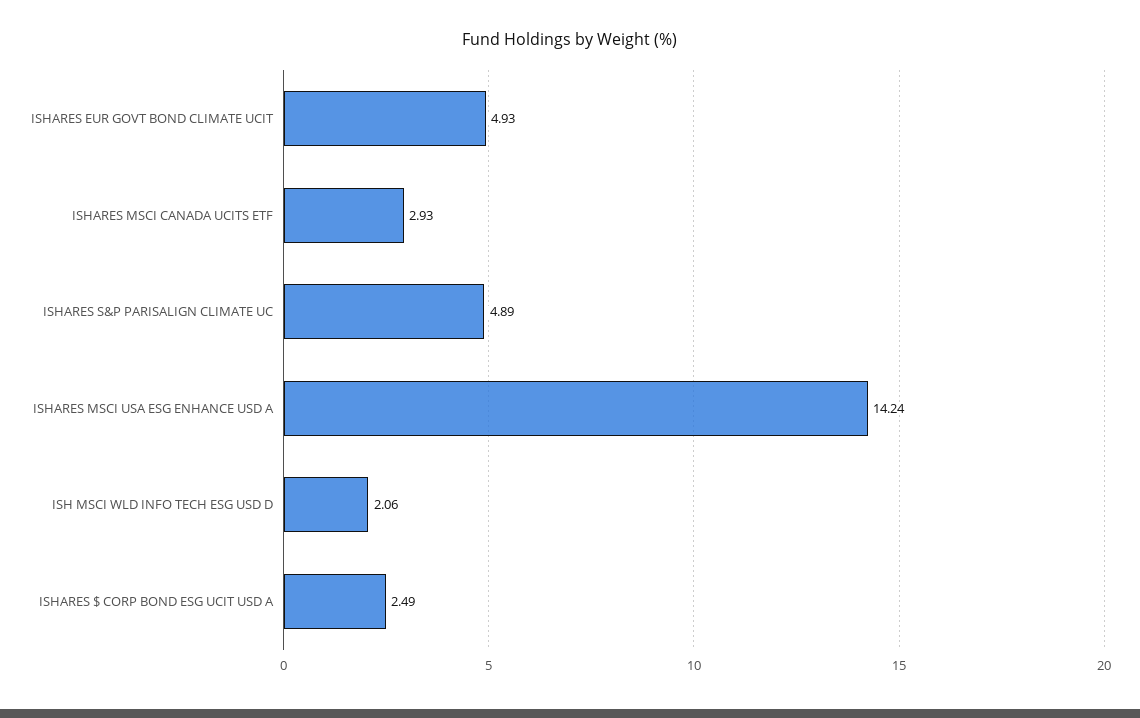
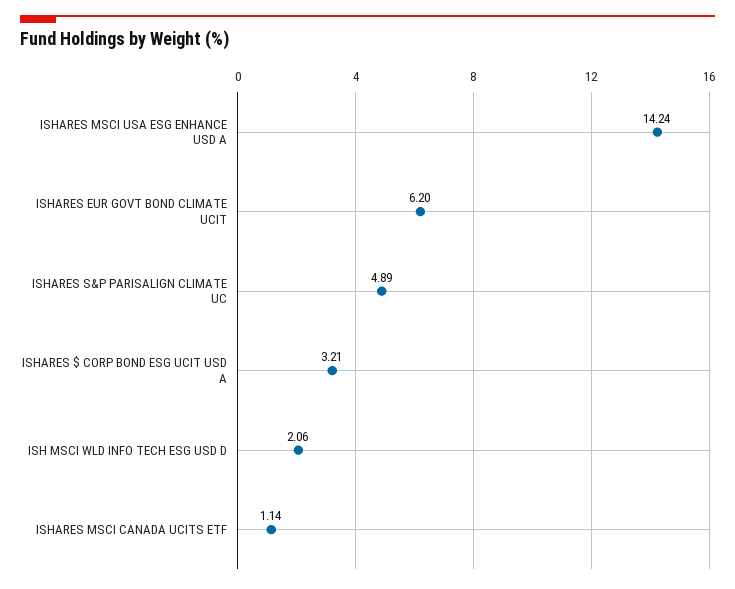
  {
-   "ISHARES EUR GOVT BOND CLIMATE UCIT": 4.93,
+   "ISHARES EUR GOVT BOND CLIMATE UCIT": 6.2,
-   "ISHARES MSCI CANADA UCITS ETF": 2.93,
+   "ISHARES MSCI CANADA UCITS ETF": 1.14,
    "ISHARES S&P PARISALIGN CLIMATE UC": 4.89,
    "ISHARES MSCI USA ESG ENHANCE USD A": 14.24,
    "ISH MSCI WLD INFO TECH ESG USD D": 2.06,
-   "ISHARES $ CORP BOND ESG UCIT USD A": 2.49
+   "ISHARES $ CORP BOND ESG UCIT USD A": 3.21
  }

